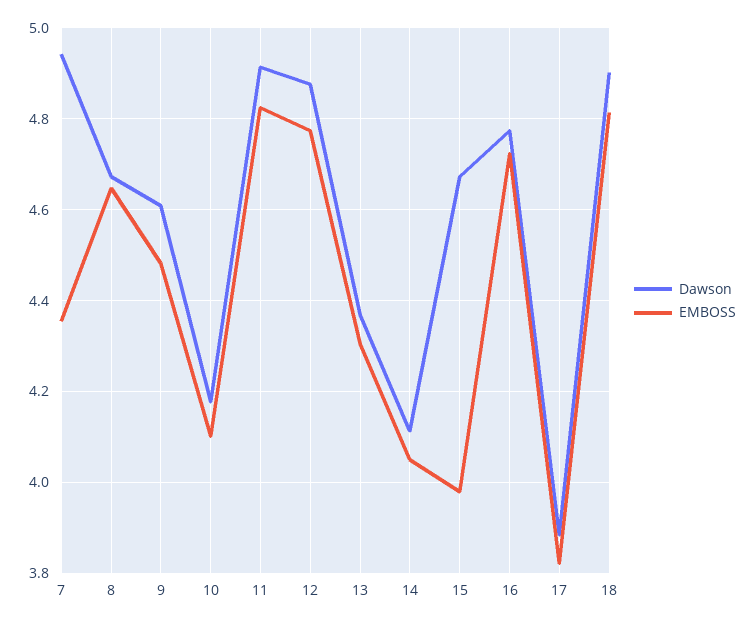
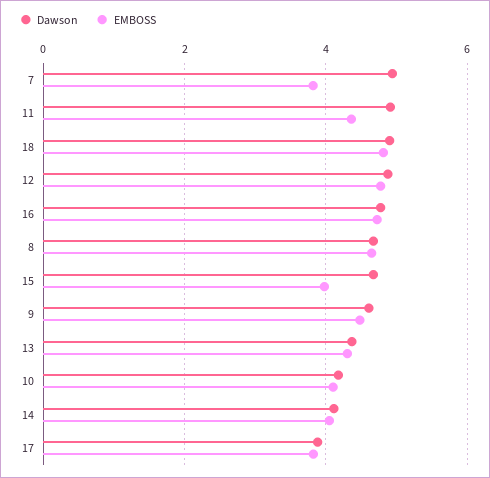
  {
    "Dawson": {
      "7": 4.94,
      "8": 4.68,
      "9": 4.6,
      "10": 4.18,
      "11": 4.92,
      "12": 4.88,
      "13": 4.36,
      "14": 4.12,
      "15": 4.68,
      "16": 4.78,
      "17": 3.88,
      "18": 4.9
    },
    "EMBOSS": {
-     "7": 4.36,
+     "7": 3.8,
      "8": 4.64,
      "9": 4.48,
      "10": 4.1,
-     "11": 4.82,
+     "11": 4.4,
      "12": 4.78,
      "13": 4.3,
      "14": 4.06,
      "15": 3.98,
      "16": 4.72,
      "17": 3.82,
      "18": 4.82
    }
  }

